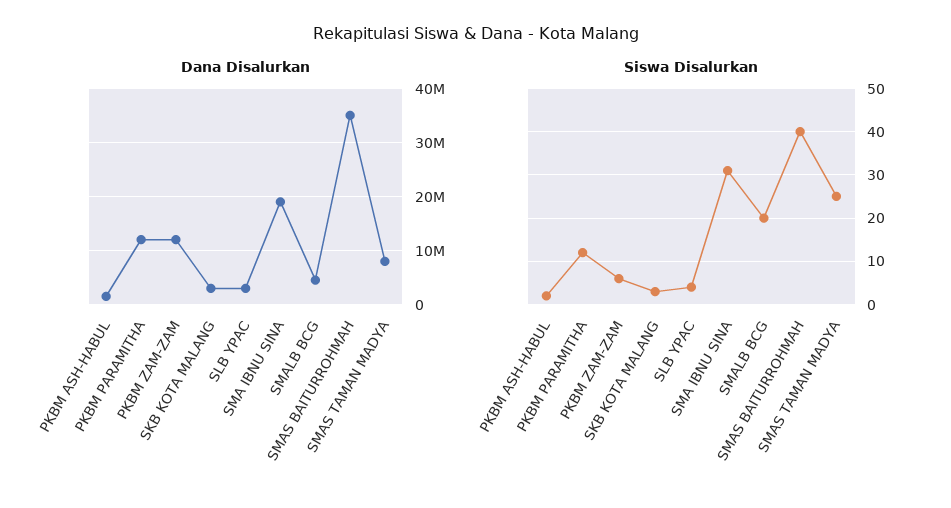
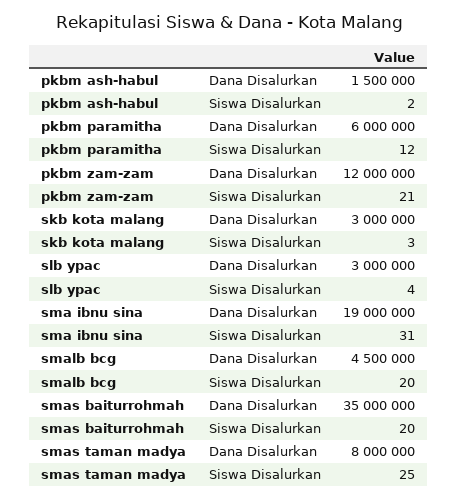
  {
    "Dana Disalurkan": {
      "PKBM ASH-HABUL": 1500000,
-     "PKBM PARAMITHA": 12000000,
+     "PKBM PARAMITHA": 6000000,
      "PKBM ZAM-ZAM": 12000000,
      "SKB KOTA MALANG": 3000000,
      "SLB YPAC": 3000000,
      "SMA IBNU SINA": 19000000,
      "SMALB BCG": 4500000,
      "SMAS BAITURROHMAH": 35000000,
      "SMAS TAMAN MADYA": 8000000
    },
    "Siswa Disalurkan": {
      "PKBM ASH-HABUL": 2,
      "PKBM PARAMITHA": 12,
-     "PKBM ZAM-ZAM": 5,
+     "PKBM ZAM-ZAM": 21,
      "SKB KOTA MALANG": 3,
      "SLB YPAC": 4,
      "SMA IBNU SINA": 31,
      "SMALB BCG": 20,
-     "SMAS BAITURROHMAH": 40,
+     "SMAS BAITURROHMAH": 20,
      "SMAS TAMAN MADYA": 25
    }
  }

